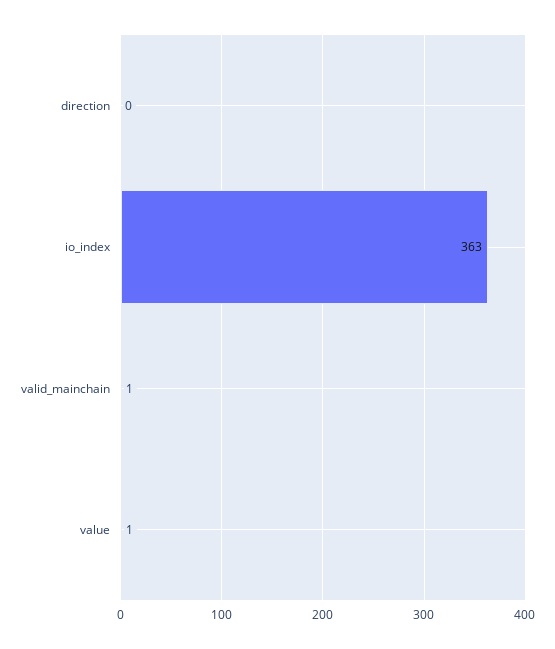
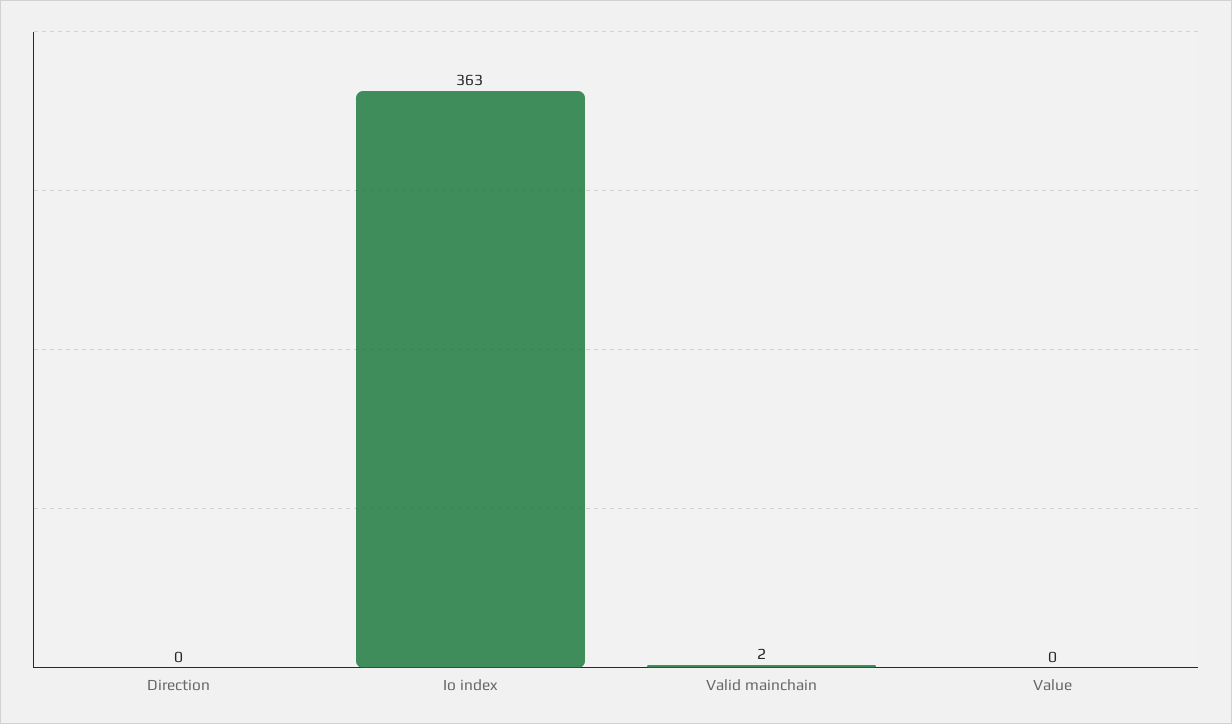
  {
    "direction": 0,
    "io_index": 363,
-   "valid_mainchain": 1,
+   "valid_mainchain": 2,
-   "value": 1
+   "value": 0
  }

